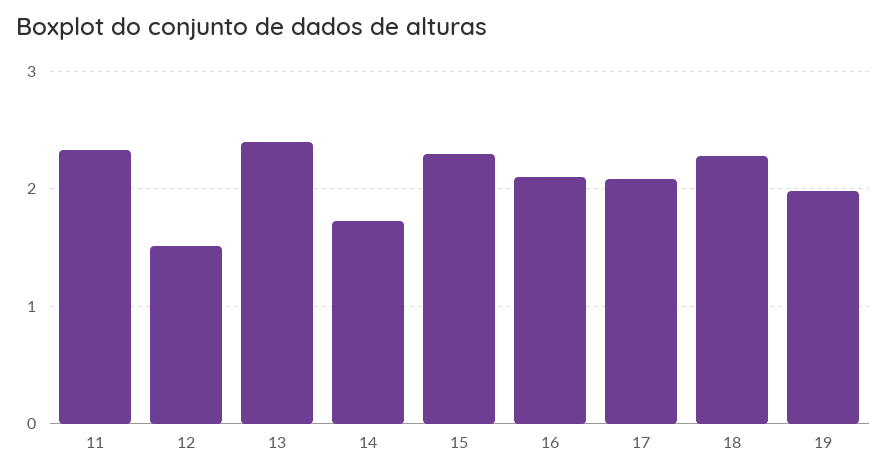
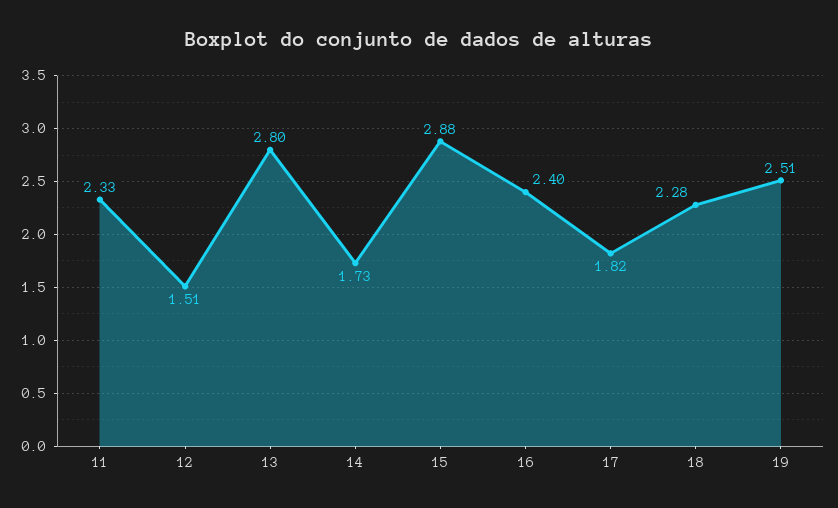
  {
    "11": 2.33,
    "12": 1.51,
-   "13": 2.4,
+   "13": 2.8,
    "14": 1.73,
-   "15": 2.3,
+   "15": 2.88,
-   "16": 2.1,
+   "16": 2.4,
-   "17": 2.1,
+   "17": 1.82,
    "18": 2.28,
-   "19": 2
+   "19": 2.51
  }

